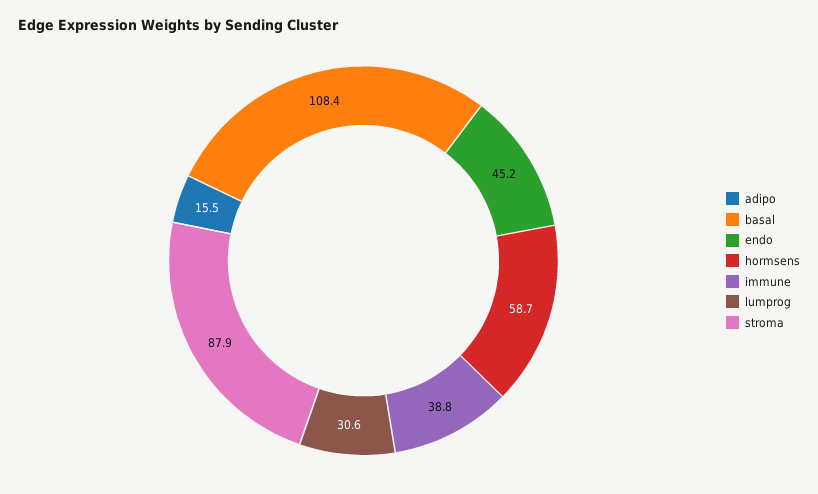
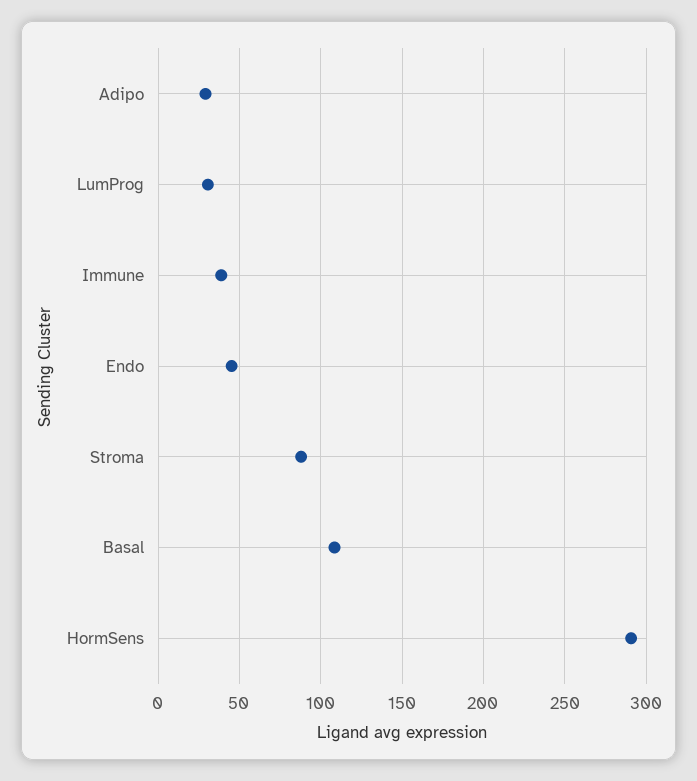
  {
-   "adipo": 15.5,
+   "adipo": 30,
    "basal": 108.4,
    "endo": 45.2,
-   "hormsens": 58.7,
+   "hormsens": 290,
    "immune": 38.8,
    "lumprog": 30.6,
    "stroma": 87.9
  }

